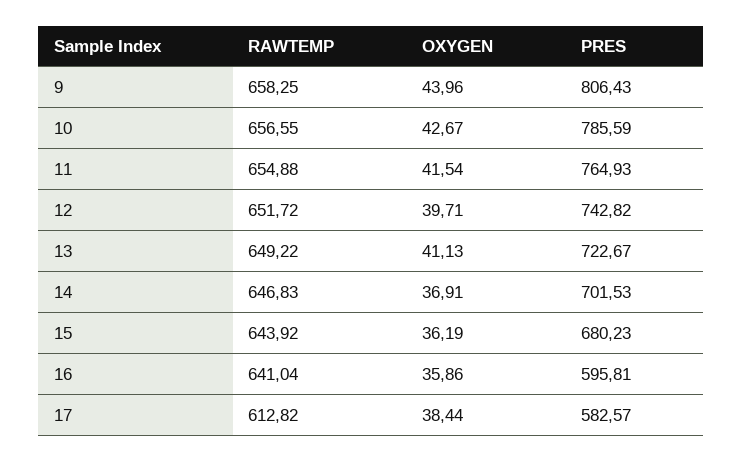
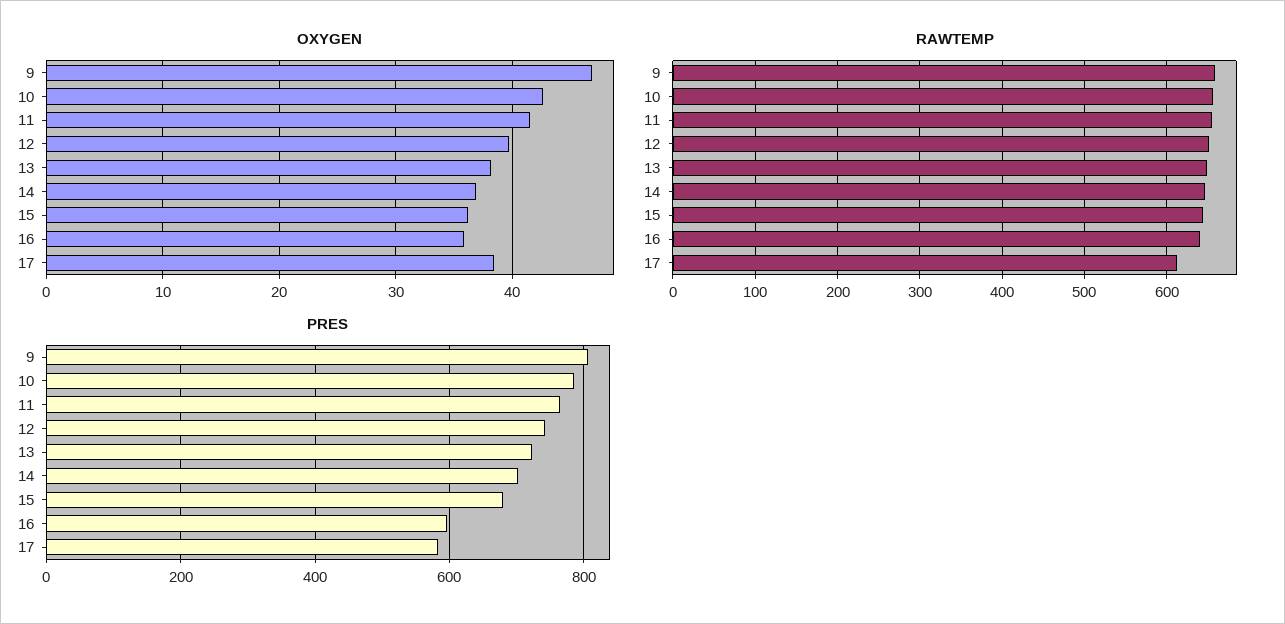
  {
    "RAWTEMP": {
      "9": 658.25,
      "10": 656.55,
      "11": 654.88,
      "12": 651.72,
      "13": 649.22,
      "14": 646.83,
      "15": 643.92,
      "16": 641.04,
      "17": 612.82
    },
    "OXYGEN": {
-     "9": 43.96,
+     "9": 47,
      "10": 42.67,
      "11": 41.54,
      "12": 39.71,
-     "13": 41.13,
+     "13": 38,
      "14": 36.91,
      "15": 36.19,
      "16": 35.86,
      "17": 38.44
    },
    "PRES": {
      "9": 806.43,
      "10": 785.59,
      "11": 764.93,
      "12": 742.82,
      "13": 722.67,
      "14": 701.53,
      "15": 680.23,
      "16": 595.81,
      "17": 582.57
    }
  }

